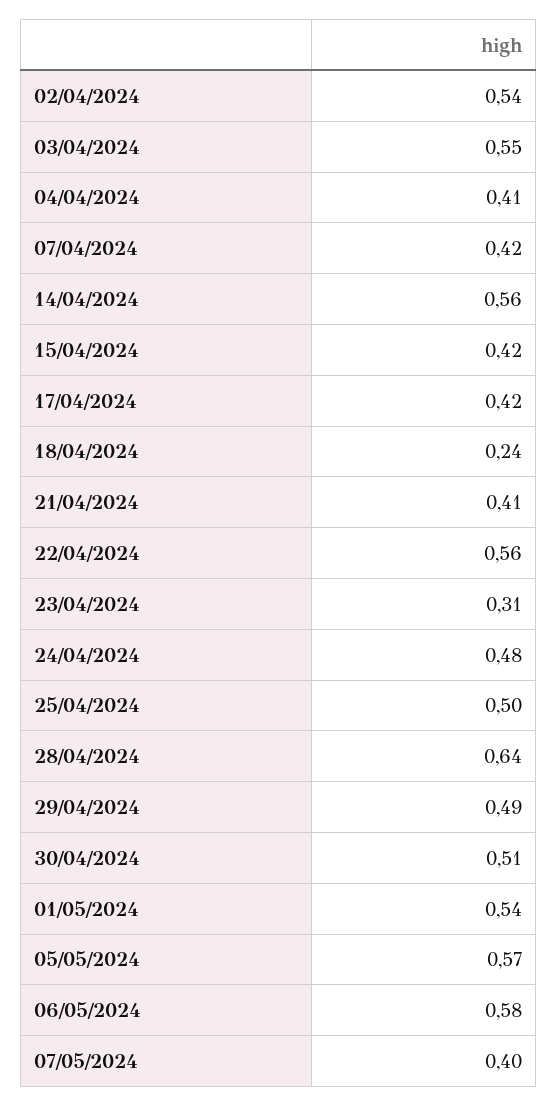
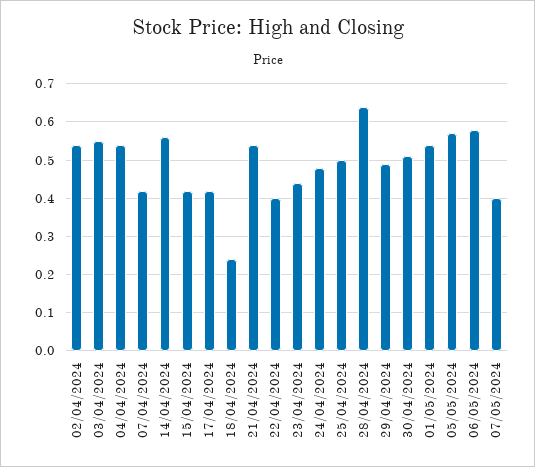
  {
    "02/04/2024": 0.54,
    "03/04/2024": 0.55,
-   "04/04/2024": 0.41,
+   "04/04/2024": 0.55,
    "07/04/2024": 0.42,
    "14/04/2024": 0.56,
    "15/04/2024": 0.42,
    "17/04/2024": 0.42,
    "18/04/2024": 0.24,
-   "21/04/2024": 0.41,
+   "21/04/2024": 0.55,
-   "22/04/2024": 0.56,
+   "22/04/2024": 0.4,
-   "23/04/2024": 0.31,
+   "23/04/2024": 0.45,
    "24/04/2024": 0.48,
    "25/04/2024": 0.5,
    "28/04/2024": 0.64,
    "29/04/2024": 0.49,
    "30/04/2024": 0.51,
    "01/05/2024": 0.54,
    "05/05/2024": 0.57,
    "06/05/2024": 0.58,
    "07/05/2024": 0.4
  }

